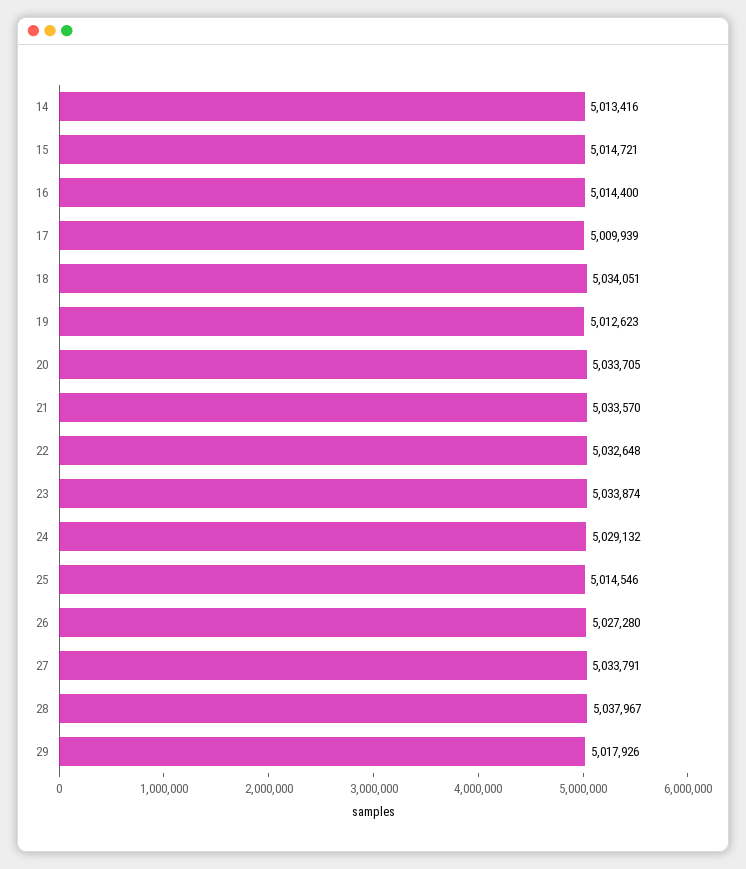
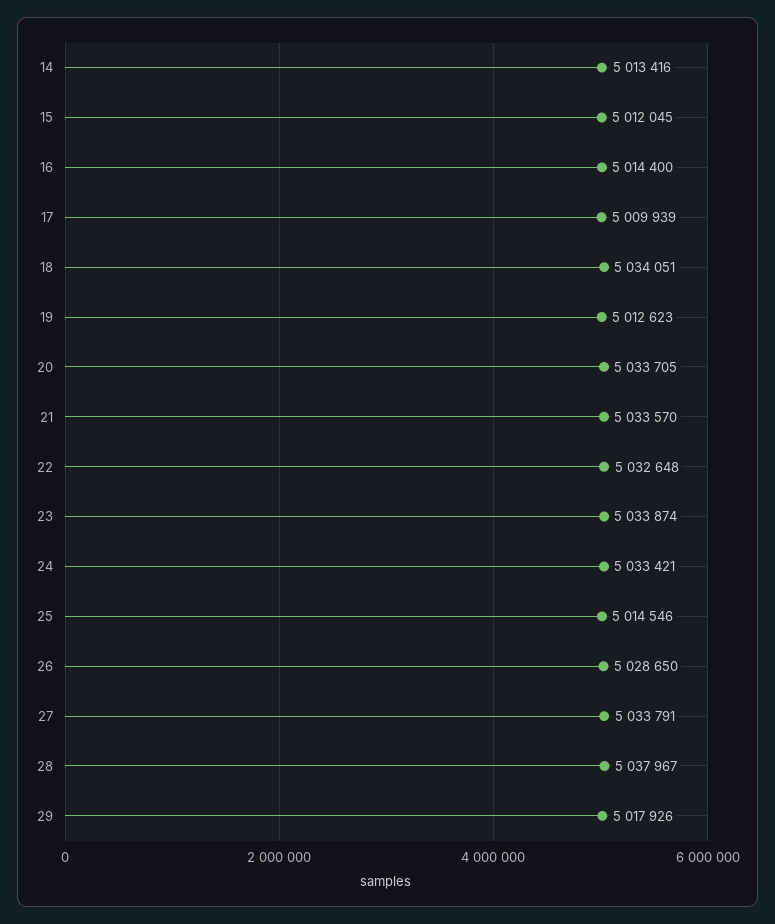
  {
    "14": 5013416,
-   "15": 5014721,
+   "15": 5012045,
    "16": 5014400,
    "17": 5009939,
    "18": 5034051,
    "19": 5012623,
    "20": 5033705,
    "21": 5033570,
    "22": 5032648,
    "23": 5033874,
-   "24": 5029132,
+   "24": 5033421,
    "25": 5014546,
-   "26": 5027280,
+   "26": 5028650,
    "27": 5033791,
    "28": 5037967,
    "29": 5017926
  }

